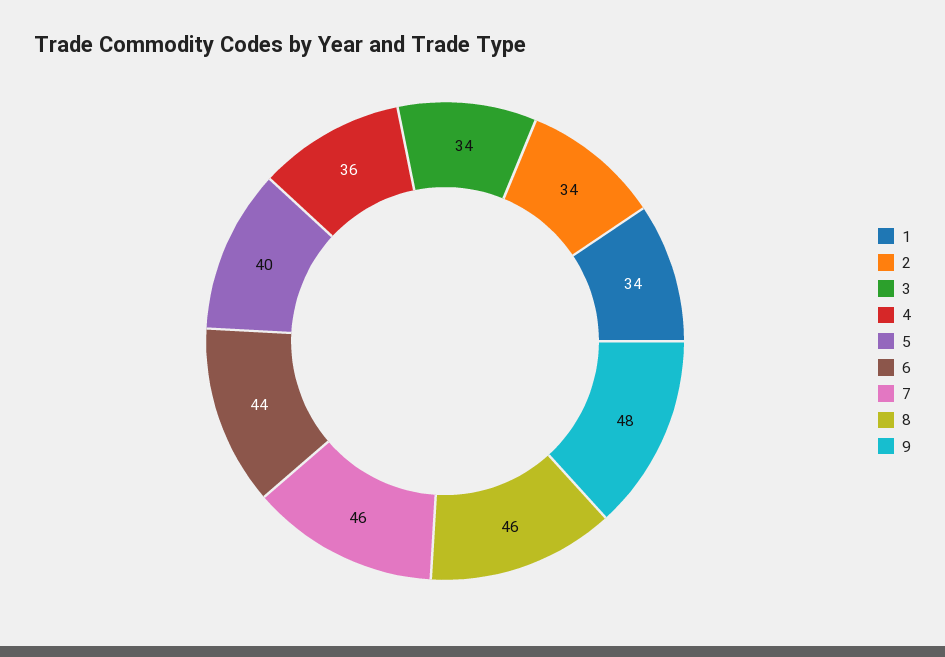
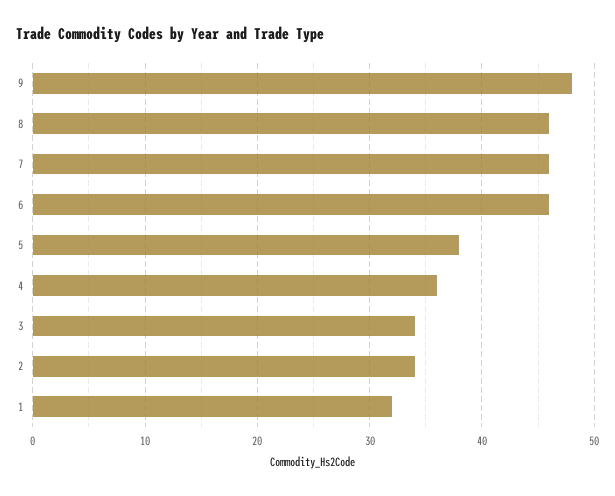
  {
-   "1": 34,
+   "1": 32,
    "2": 34,
    "3": 34,
    "4": 36,
-   "5": 40,
+   "5": 38,
-   "6": 44,
+   "6": 46,
    "7": 46,
    "8": 46,
    "9": 48
  }

